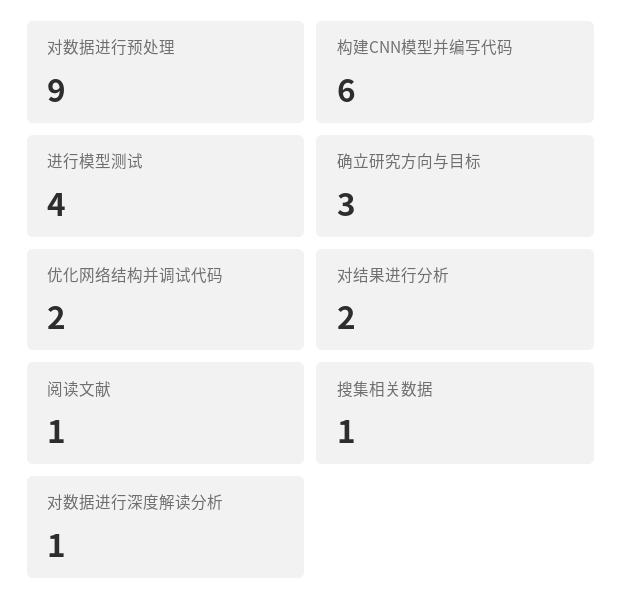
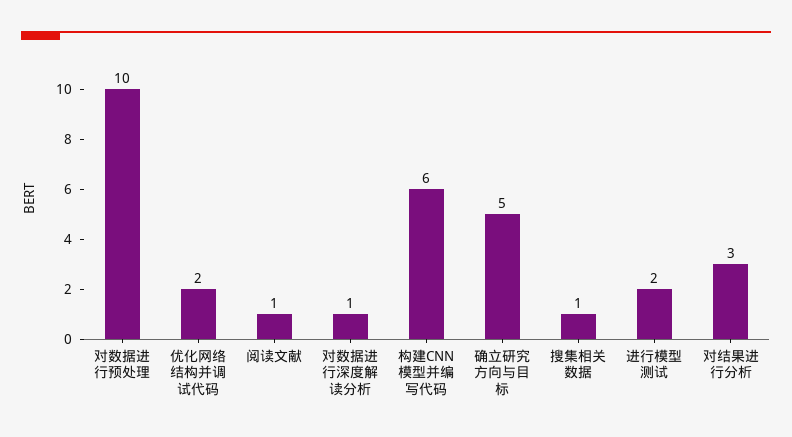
  {
-   "对数据进行预处理": 9,
+   "对数据进行预处理": 10,
    "构建CNN模型并编写代码": 6,
-   "进行模型测试": 4,
+   "进行模型测试": 2,
-   "确立研究方向与目标": 3,
+   "确立研究方向与目标": 5,
    "优化网络结构并调试代码": 2,
-   "对结果进行分析": 2,
+   "对结果进行分析": 3,
    "阅读文献": 1,
    "搜集相关数据": 1,
    "对数据进行深度解读分析": 1
  }

